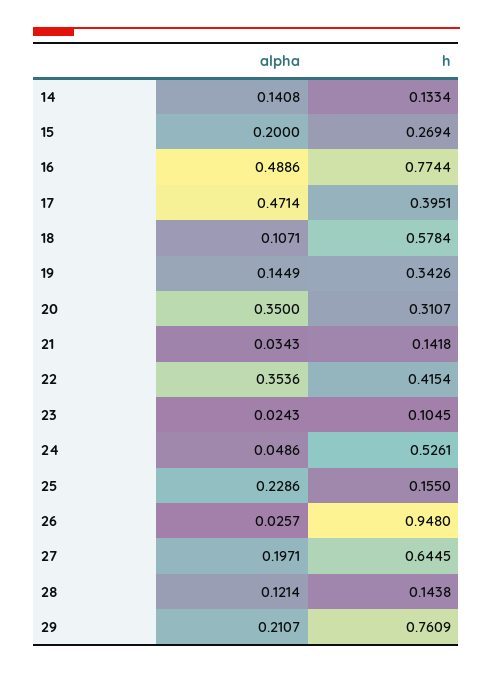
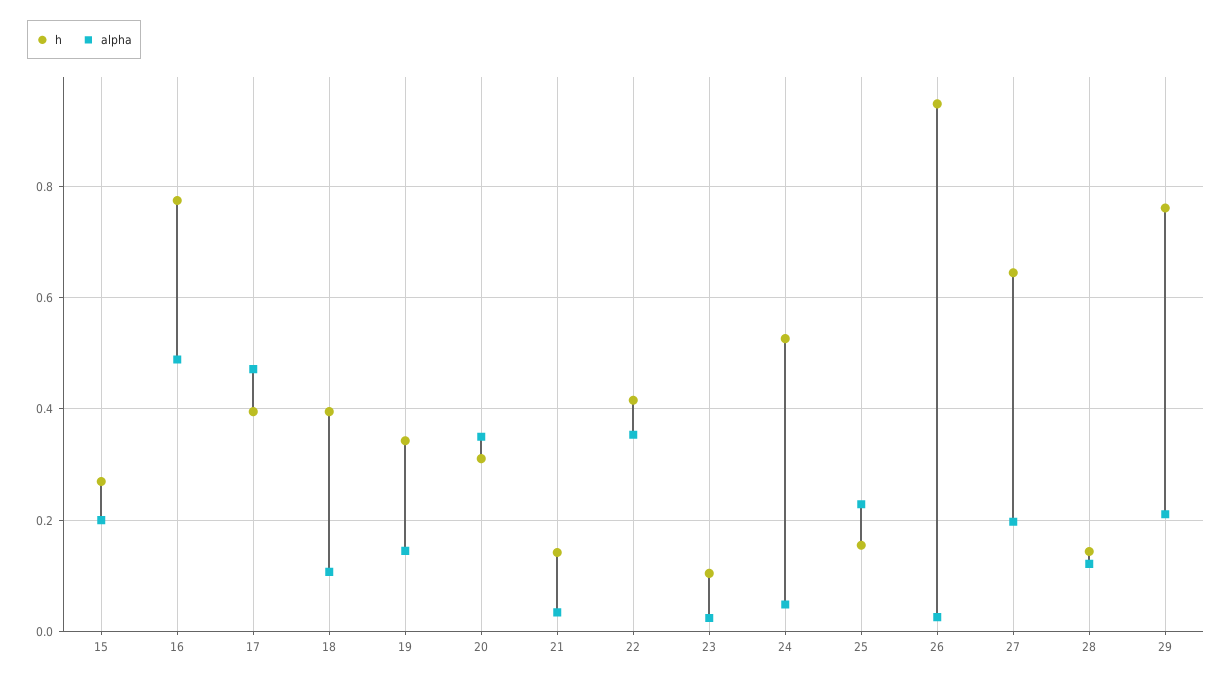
  {
    "alpha": {
-     "14": 0.1408,
      "15": 0.2,
      "16": 0.4886,
      "17": 0.4714,
      "18": 0.1071,
      "19": 0.1449,
      "20": 0.35,
      "21": 0.0343,
      "22": 0.3536,
      "23": 0.0243,
      "24": 0.0486,
      "25": 0.2286,
      "26": 0.0257,
      "27": 0.1971,
      "28": 0.1214,
      "29": 0.2107
    },
    "h": {
-     "14": 0.1334,
      "15": 0.2694,
      "16": 0.7744,
      "17": 0.3951,
-     "18": 0.5784,
+     "18": 0.4,
      "19": 0.3426,
      "20": 0.3107,
      "21": 0.1418,
      "22": 0.4154,
      "23": 0.1045,
      "24": 0.5261,
      "25": 0.155,
      "26": 0.948,
      "27": 0.6445,
      "28": 0.1438,
      "29": 0.7609
    }
  }

